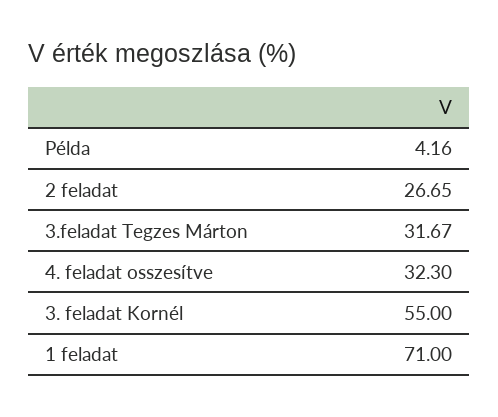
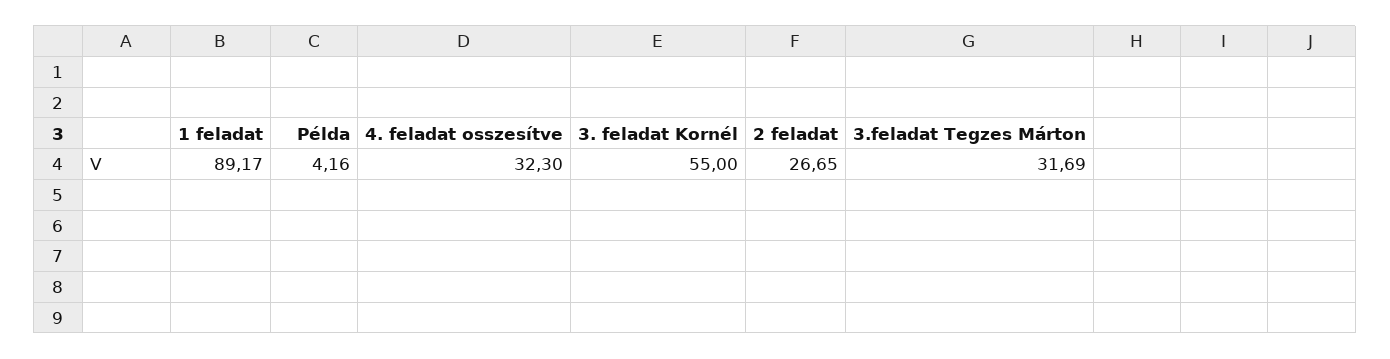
  {
    "Példa": 4.16,
    "2 feladat": 26.65,
-   "3.feladat Tegzes Márton": 31.67,
+   "3.feladat Tegzes Márton": 31.69,
    "4. feladat osszesítve": 32.3,
    "3. feladat Kornél": 55,
-   "1 feladat": 71
+   "1 feladat": 89.17
  }

